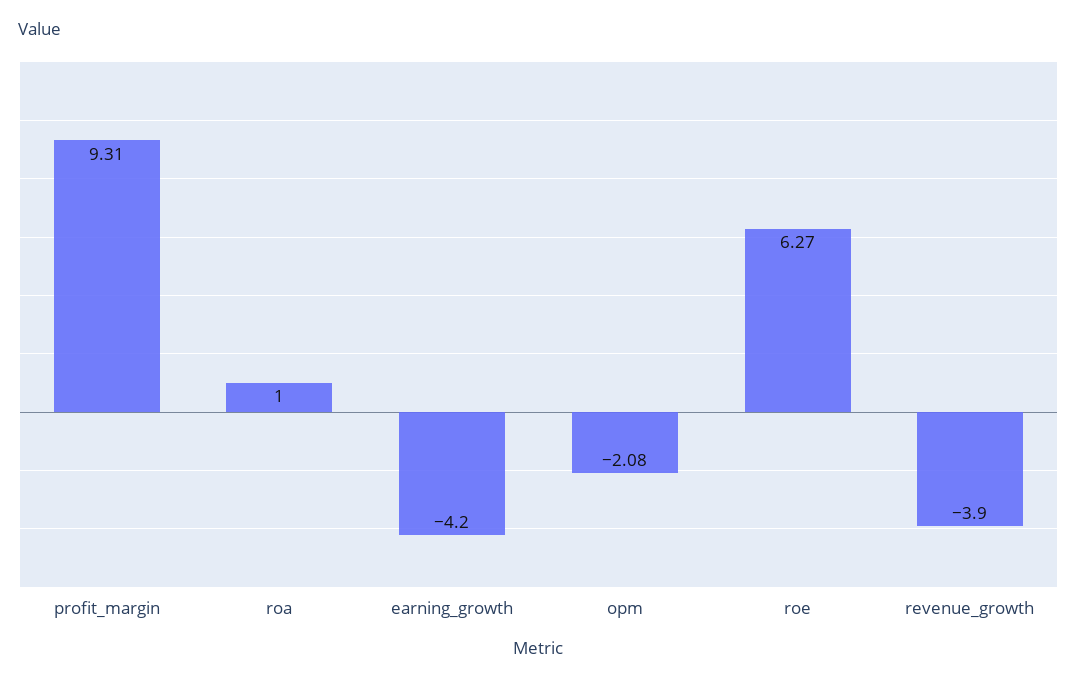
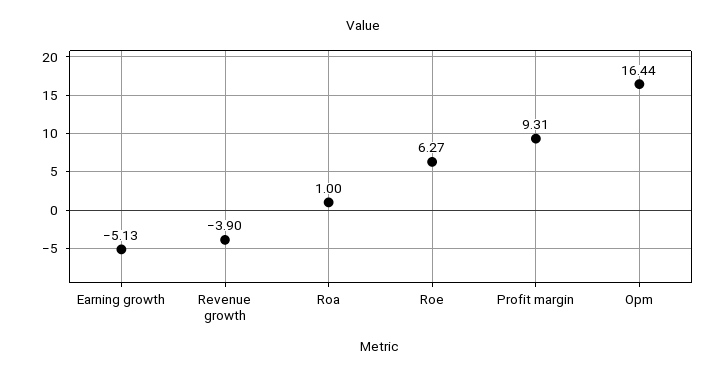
  {
    "profit_margin": 9.31,
    "roa": 1,
-   "earning_growth": -4.2,
+   "earning_growth": -5.13,
-   "opm": -2.08,
+   "opm": 16.44,
    "roe": 6.27,
    "revenue_growth": -3.9
  }

